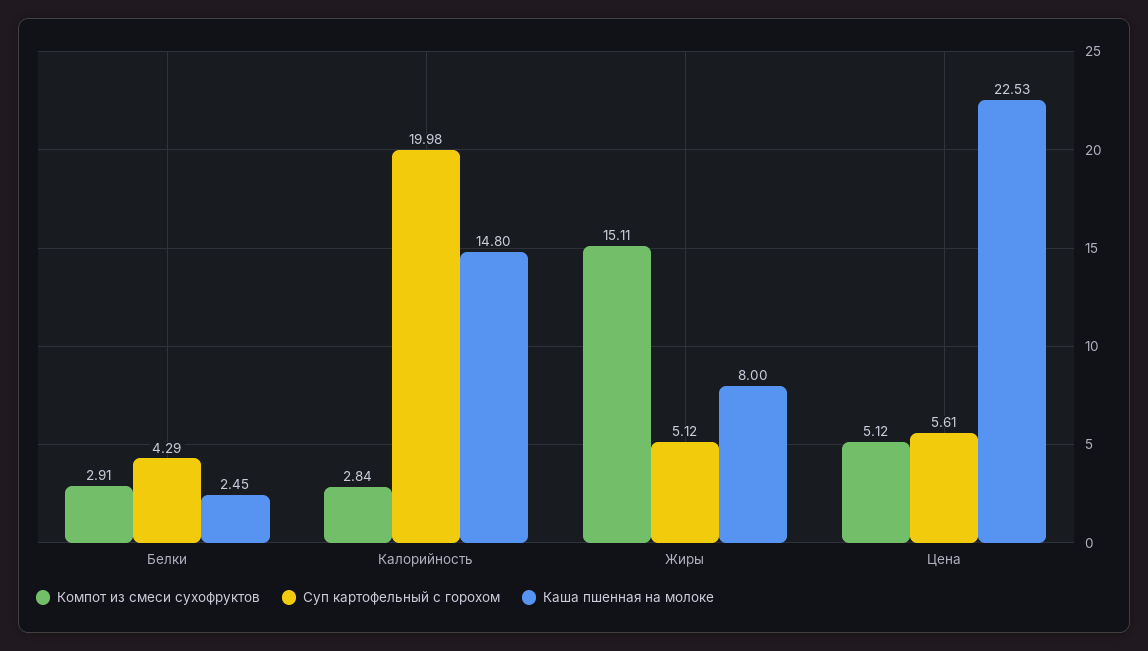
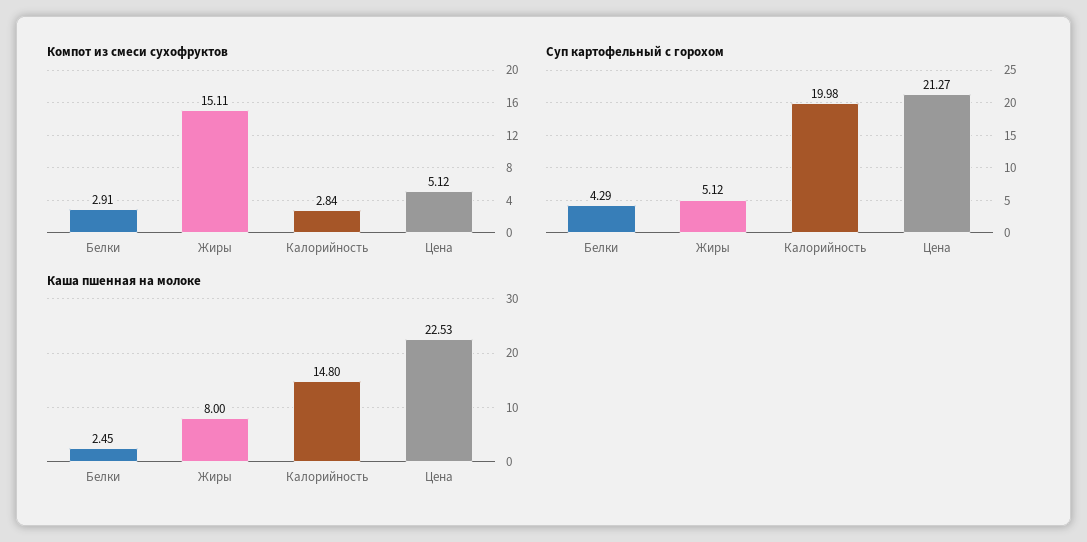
  {
    "Компот из смеси сухофруктов": {
      "Белки": 2.91,
      "Калорийность": 2.84,
      "Жиры": 15.11,
      "Цена": 5.12
    },
    "Суп картофельный с горохом": {
      "Белки": 4.29,
      "Калорийность": 19.98,
      "Жиры": 5.12,
-     "Цена": 5.61
+     "Цена": 21.27
    },
    "Каша пшенная на молоке": {
      "Белки": 2.45,
      "Калорийность": 14.8,
      "Жиры": 8,
      "Цена": 22.53
    }
  }

